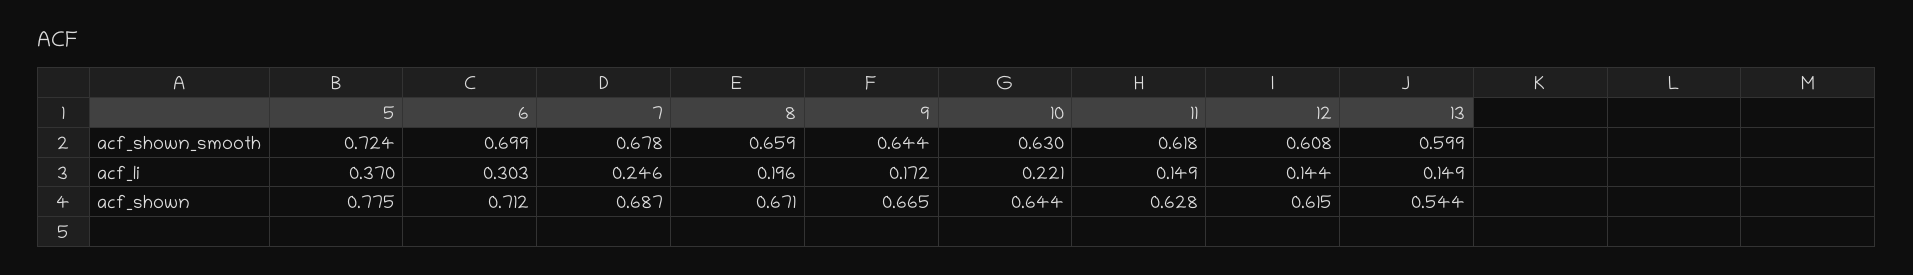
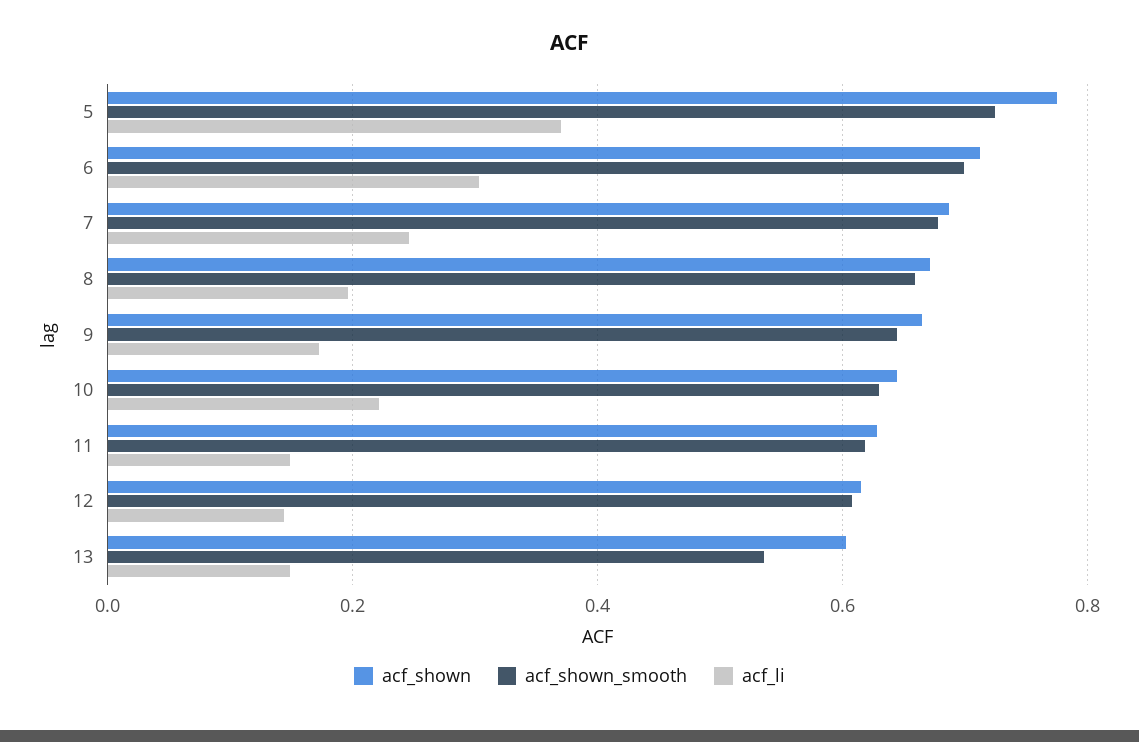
  {
    "acf_shown_smooth": {
      "5": 0.724,
      "6": 0.699,
      "7": 0.678,
      "8": 0.659,
      "9": 0.644,
      "10": 0.63,
      "11": 0.618,
      "12": 0.608,
-     "13": 0.599
+     "13": 0.54
    },
    "acf_li": {
      "5": 0.37,
      "6": 0.303,
      "7": 0.246,
      "8": 0.196,
      "9": 0.172,
      "10": 0.221,
      "11": 0.149,
      "12": 0.144,
      "13": 0.149
    },
    "acf_shown": {
      "5": 0.775,
      "6": 0.712,
      "7": 0.687,
      "8": 0.671,
      "9": 0.665,
      "10": 0.644,
      "11": 0.628,
      "12": 0.615,
-     "13": 0.544
+     "13": 0.6
    }
  }

